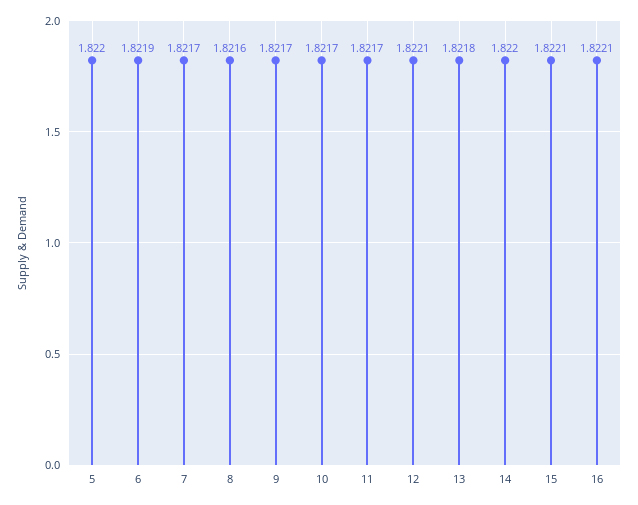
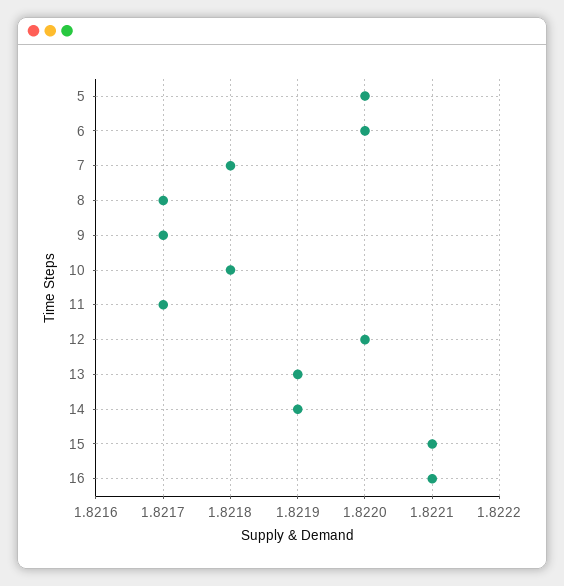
  {
    "5": 1.822,
-   "6": 1.8219,
+   "6": 1.822,
-   "7": 1.8217,
+   "7": 1.8218,
-   "8": 1.8216,
+   "8": 1.8217,
    "9": 1.8217,
-   "10": 1.8217,
+   "10": 1.8218,
    "11": 1.8217,
-   "12": 1.8221,
+   "12": 1.822,
-   "13": 1.8218,
+   "13": 1.8219,
-   "14": 1.822,
+   "14": 1.8219,
    "15": 1.8221,
    "16": 1.8221
  }

